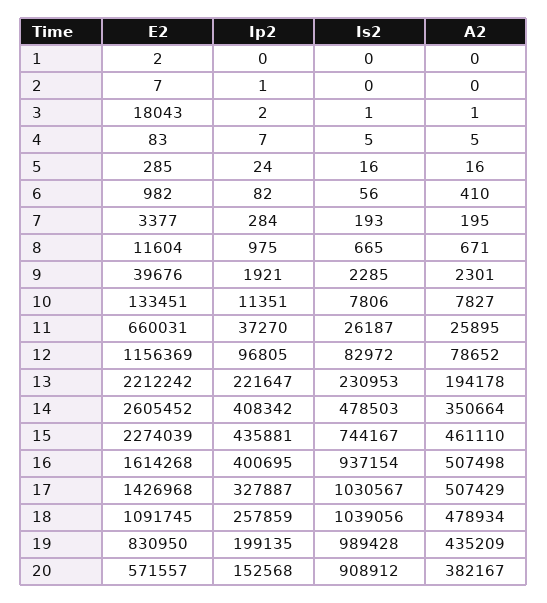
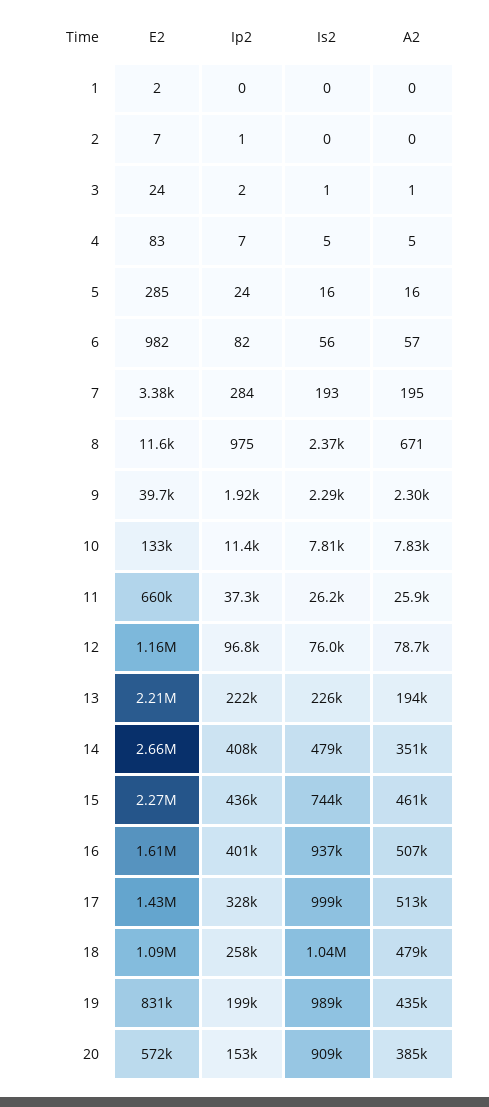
  {
    "E2": {
      "1": 2,
      "2": 7,
-     "3": 18043,
+     "3": 24,
      "4": 83,
      "5": 285,
      "6": 982,
      "7": 3377,
      "8": 11604,
      "9": 39676,
      "10": 133451,
      "11": 660031,
      "12": 1156369,
      "13": 2212242,
-     "14": 2605452,
+     "14": 2660000,
      "15": 2274039,
      "16": 1614268,
      "17": 1426968,
      "18": 1091745,
      "19": 830950,
      "20": 571557
    },
    "Ip2": {
      "1": 0,
      "2": 1,
      "3": 2,
      "4": 7,
      "5": 24,
      "6": 82,
      "7": 284,
      "8": 975,
      "9": 1921,
      "10": 11351,
      "11": 37270,
      "12": 96805,
      "13": 221647,
      "14": 408342,
      "15": 435881,
      "16": 400695,
      "17": 327887,
      "18": 257859,
      "19": 199135,
      "20": 152568
    },
    "Is2": {
      "1": 0,
      "2": 0,
      "3": 1,
      "4": 5,
      "5": 16,
      "6": 56,
      "7": 193,
-     "8": 665,
+     "8": 2370,
      "9": 2285,
      "10": 7806,
      "11": 26187,
-     "12": 82972,
+     "12": 76000,
-     "13": 230953,
+     "13": 226000,
      "14": 478503,
      "15": 744167,
      "16": 937154,
-     "17": 1030567,
+     "17": 999000,
      "18": 1039056,
      "19": 989428,
      "20": 908912
    },
    "A2": {
      "1": 0,
      "2": 0,
      "3": 1,
      "4": 5,
      "5": 16,
-     "6": 410,
+     "6": 57,
      "7": 195,
      "8": 671,
      "9": 2301,
      "10": 7827,
      "11": 25895,
      "12": 78652,
      "13": 194178,
      "14": 350664,
      "15": 461110,
      "16": 507498,
-     "17": 507429,
+     "17": 513000,
      "18": 478934,
      "19": 435209,
-     "20": 382167
+     "20": 385000
    }
  }

